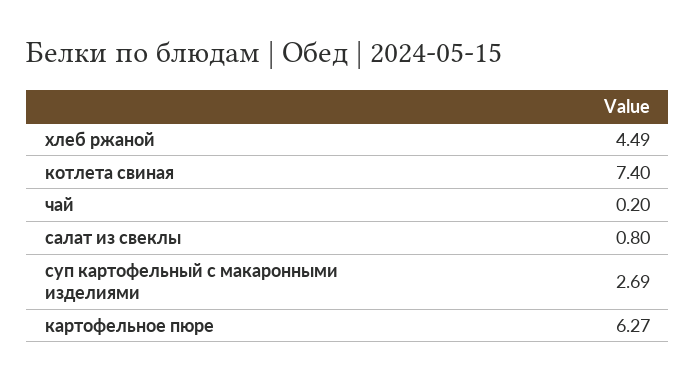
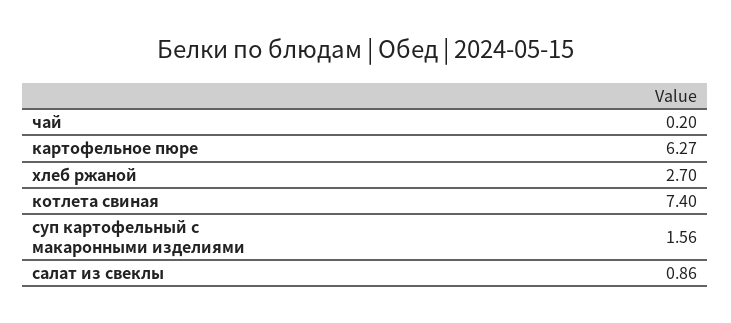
  {
-   "хлеб ржаной": 4.49,
+   "хлеб ржаной": 2.7,
    "котлета свиная": 7.4,
    "чай": 0.2,
-   "салат из свеклы": 0.8,
+   "салат из свеклы": 0.86,
-   "суп картофельный с макаронными изделиями": 2.69,
+   "суп картофельный с макаронными изделиями": 1.56,
    "картофельное пюре": 6.27
  }

